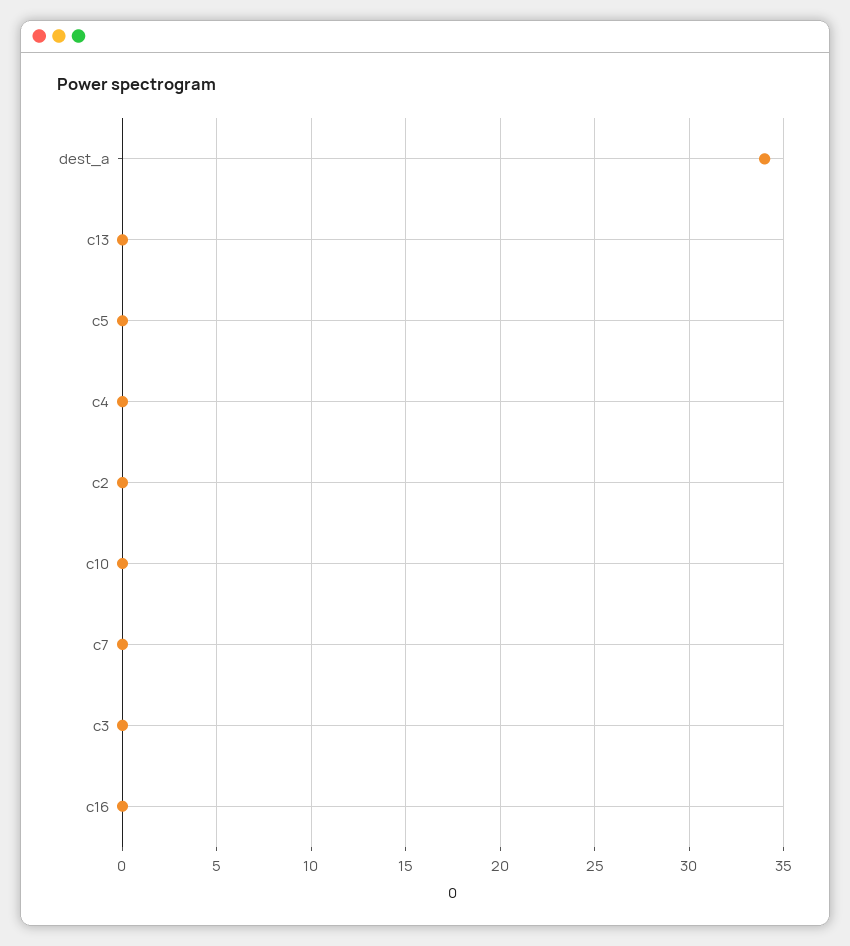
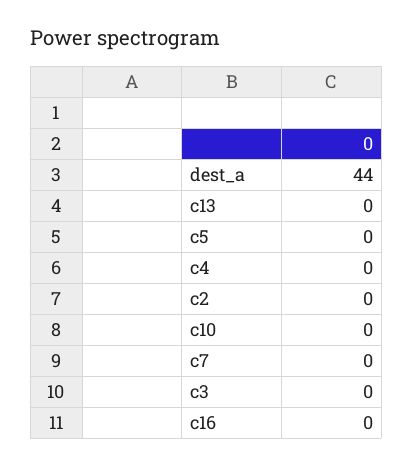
  {
-   "dest_a": 34,
+   "dest_a": 44,
    "c13": 0,
    "c5": 0,
    "c4": 0,
    "c2": 0,
    "c10": 0,
    "c7": 0,
    "c3": 0,
    "c16": 0
  }

